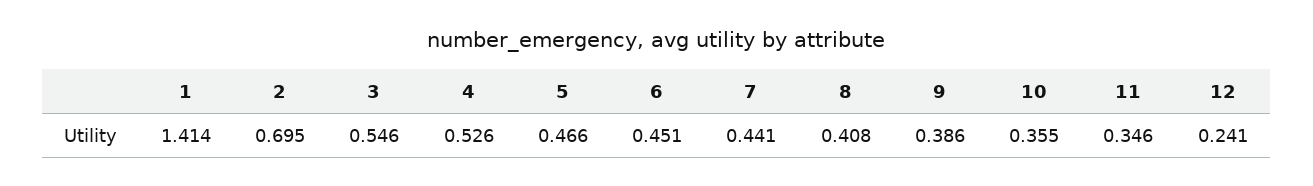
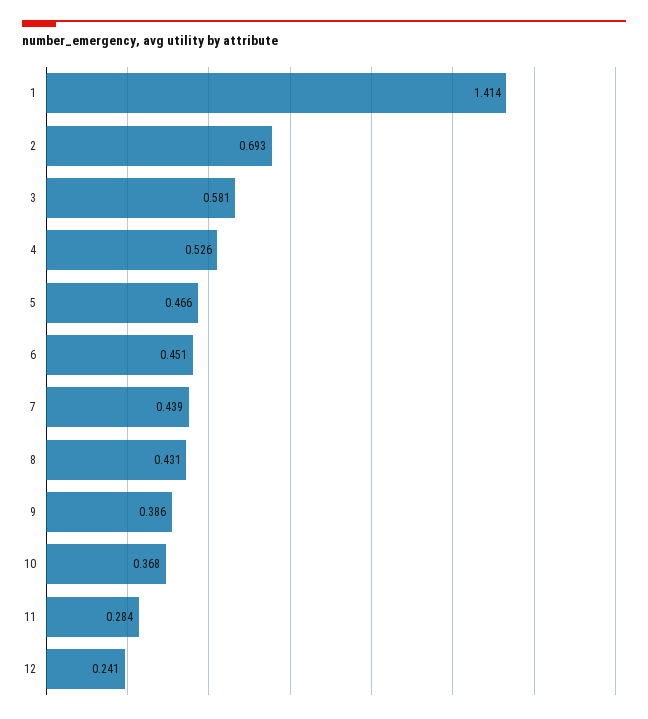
  {
    "1": 1.414,
-   "2": 0.695,
+   "2": 0.693,
-   "3": 0.546,
+   "3": 0.581,
    "4": 0.526,
    "5": 0.466,
    "6": 0.451,
-   "7": 0.441,
+   "7": 0.439,
-   "8": 0.408,
+   "8": 0.431,
    "9": 0.386,
-   "10": 0.355,
+   "10": 0.368,
-   "11": 0.346,
+   "11": 0.284,
    "12": 0.241
  }

